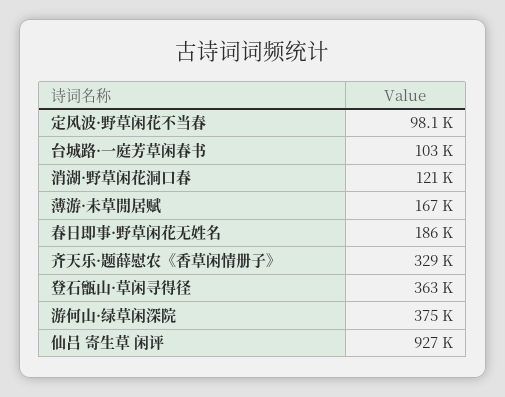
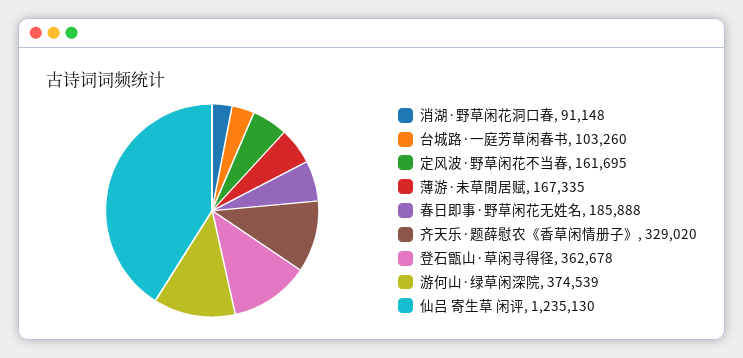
  {
-   "定风波·野草闲花不当春": 98100,
+   "定风波·野草闲花不当春": 161695,
    "台城路·一庭芳草闲春书": 103260,
-   "消湖·野草闲花洞口春": 121000,
+   "消湖·野草闲花洞口春": 91148,
    "薄游·未草閒居赋": 167335,
    "春日即事·野草闲花无姓名": 185888,
    "齐天乐·题薛慰农《香草闲情册子》": 329020,
    "登石甑山·草闲寻得径": 362678,
    "游何山·绿草闲深院": 374539,
-   "仙吕 寄生草 闲评": 927000
+   "仙吕 寄生草 闲评": 1235130
  }

